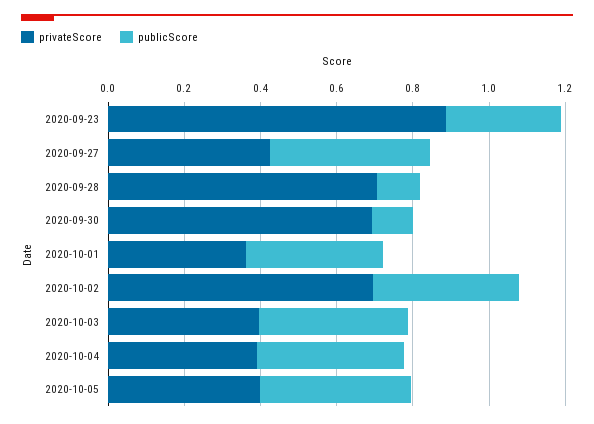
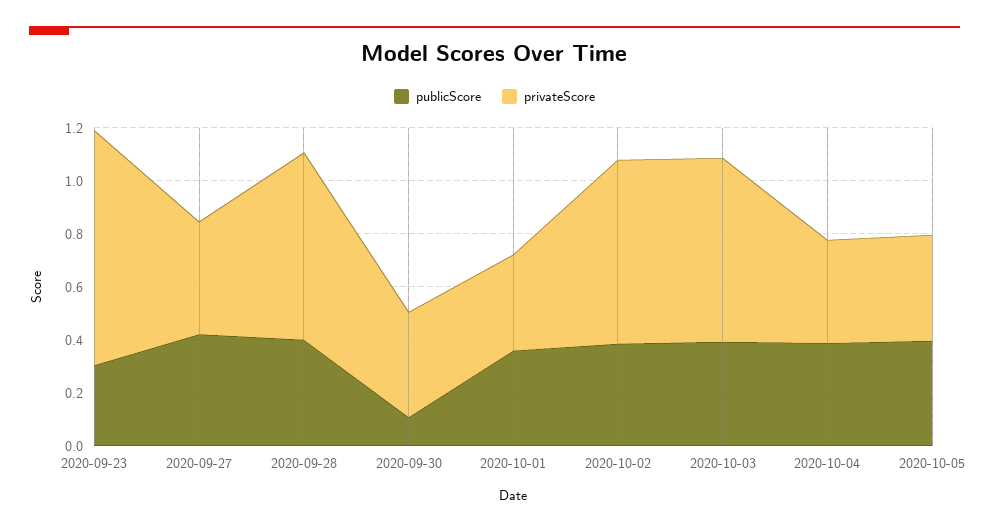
  {
    "privateScore": {
      "2020-09-23": 0.9,
      "2020-09-27": 0.4,
      "2020-09-28": 0.7,
-     "2020-09-30": 0.7,
+     "2020-09-30": 0.4,
      "2020-10-01": 0.35,
      "2020-10-02": 0.7,
-     "2020-10-03": 0.4,
+     "2020-10-03": 0.7,
      "2020-10-04": 0.4,
      "2020-10-05": 0.4
    },
    "publicScore": {
      "2020-09-23": 0.3,
      "2020-09-27": 0.4,
-     "2020-09-28": 0.1,
+     "2020-09-28": 0.4,
      "2020-09-30": 0.1,
      "2020-10-01": 0.35,
      "2020-10-02": 0.4,
      "2020-10-03": 0.4,
      "2020-10-04": 0.4,
      "2020-10-05": 0.4
    }
  }

